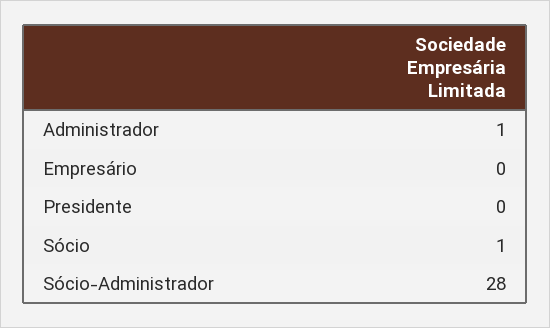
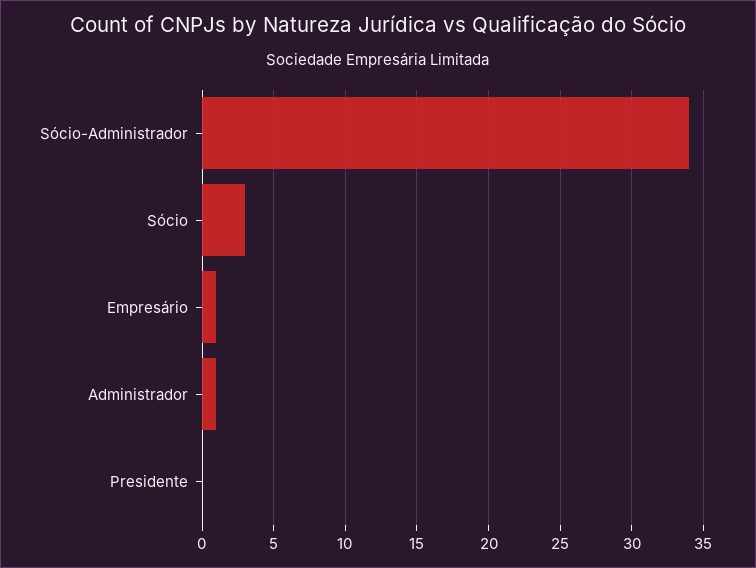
  {
    "Administrador": 1,
-   "Empresário": 0,
+   "Empresário": 1,
    "Presidente": 0,
-   "Sócio": 1,
+   "Sócio": 3,
-   "Sócio-Administrador": 28
+   "Sócio-Administrador": 34
  }

